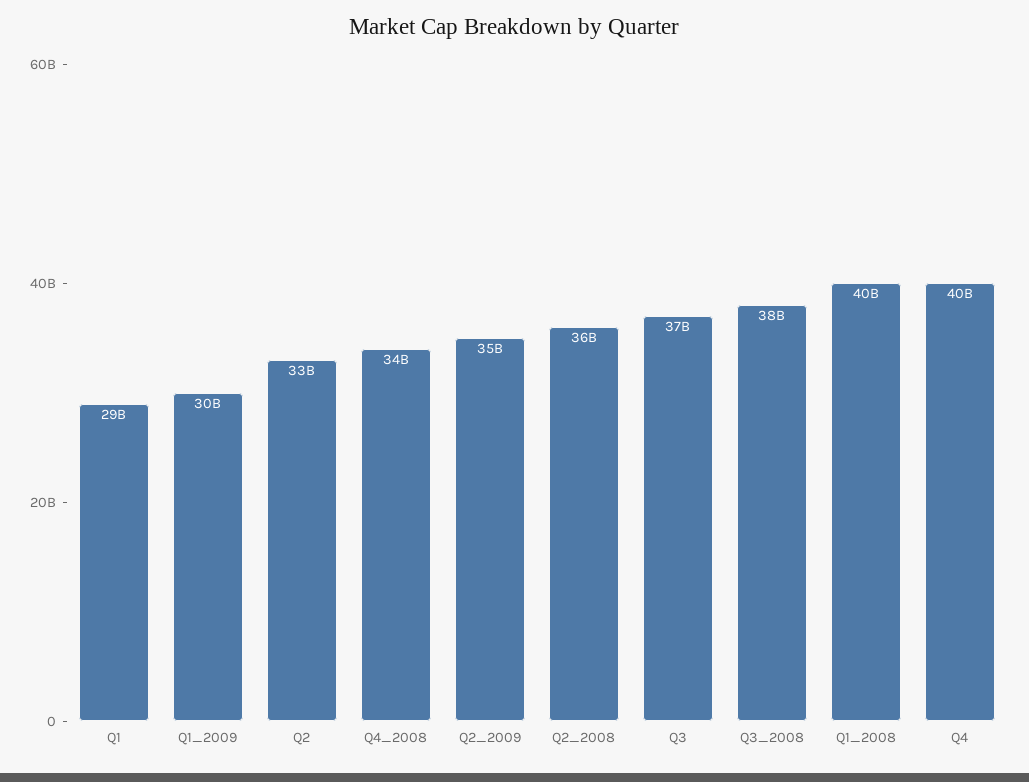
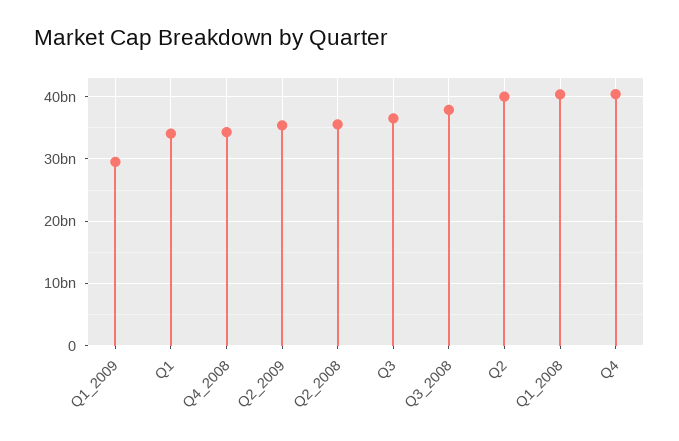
  {
-   "Q1": 29000000000,
+   "Q1": 34000000000,
    "Q1_2009": 30000000000,
-   "Q2": 33000000000,
+   "Q2": 40000000000,
    "Q4_2008": 34000000000,
    "Q2_2009": 35000000000,
    "Q2_2008": 36000000000,
    "Q3": 37000000000,
    "Q3_2008": 38000000000,
    "Q1_2008": 40000000000,
    "Q4": 40000000000
  }

